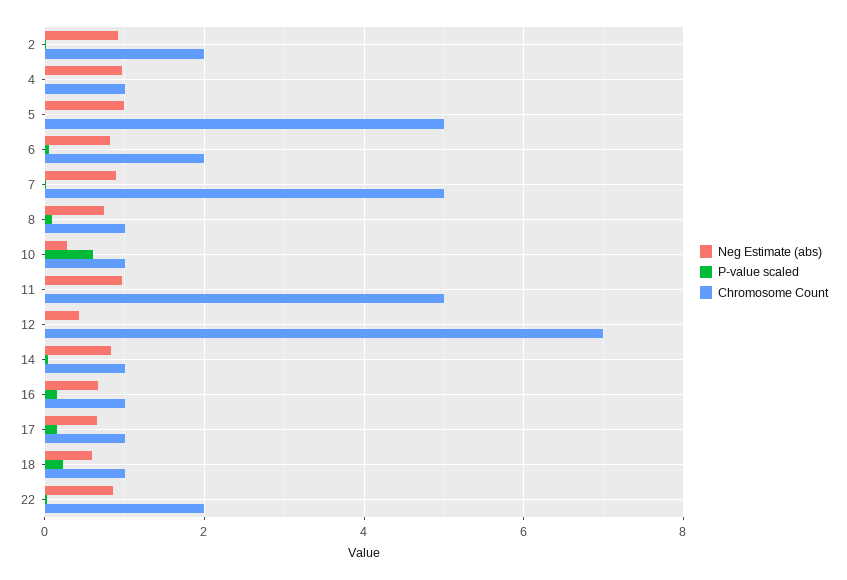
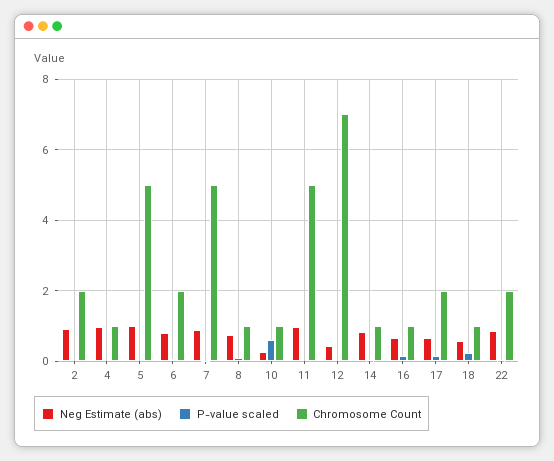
  {
    "Neg Estimate (abs)": {
      "2": 1,
      "4": 1,
      "5": 1,
      "6": 0.8,
      "7": 0.8,
      "8": 0.8,
      "10": 0.2,
      "11": 1,
      "12": 0.4,
      "14": 0.8,
      "16": 0.6,
      "17": 0.6,
      "18": 0.6,
      "22": 0.8
    },
    "P-value scaled": {
      "2": 0,
      "4": 0,
      "5": 0,
      "6": 0,
      "7": 0,
      "8": 0,
      "10": 0.6,
      "11": 0,
      "12": 0,
      "14": 0,
      "16": 0.2,
      "17": 0.2,
      "18": 0.2,
      "22": 0
    },
    "Chromosome Count": {
      "2": 2,
      "4": 1,
      "5": 5,
      "6": 2,
      "7": 5,
      "8": 1,
      "10": 1,
      "11": 5,
      "12": 7,
      "14": 1,
      "16": 1,
-     "17": 1,
+     "17": 2,
      "18": 1,
      "22": 2
    }
  }

